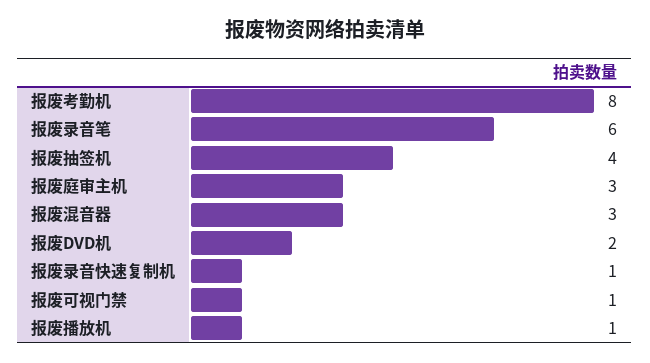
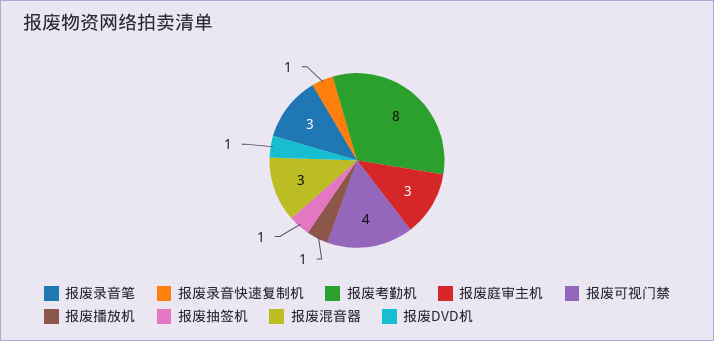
  {
    "报废考勤机": 8,
-   "报废录音笔": 6,
+   "报废录音笔": 3,
-   "报废抽签机": 4,
+   "报废抽签机": 1,
    "报废庭审主机": 3,
    "报废混音器": 3,
-   "报废DVD机": 2,
+   "报废DVD机": 1,
    "报废录音快速复制机": 1,
-   "报废可视门禁": 1,
+   "报废可视门禁": 4,
    "报废播放机": 1
  }

